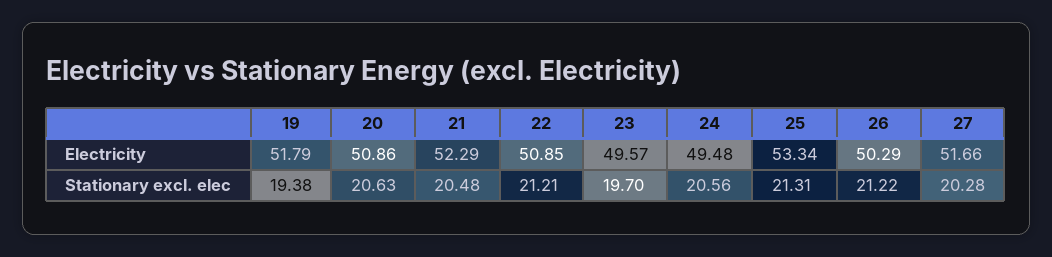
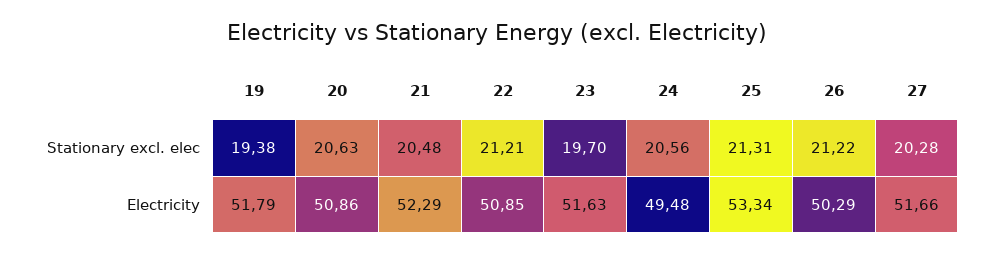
  {
    "19": {
      "Electricity": 51.79,
      "Stationary excl. elec": 19.38
    },
    "20": {
      "Electricity": 50.86,
      "Stationary excl. elec": 20.63
    },
    "21": {
      "Electricity": 52.29,
      "Stationary excl. elec": 20.48
    },
    "22": {
      "Electricity": 50.85,
      "Stationary excl. elec": 21.21
    },
    "23": {
-     "Electricity": 49.57,
+     "Electricity": 51.63,
      "Stationary excl. elec": 19.7
    },
    "24": {
      "Electricity": 49.48,
      "Stationary excl. elec": 20.56
    },
    "25": {
      "Electricity": 53.34,
      "Stationary excl. elec": 21.31
    },
    "26": {
      "Electricity": 50.29,
      "Stationary excl. elec": 21.22
    },
    "27": {
      "Electricity": 51.66,
      "Stationary excl. elec": 20.28
    }
  }

